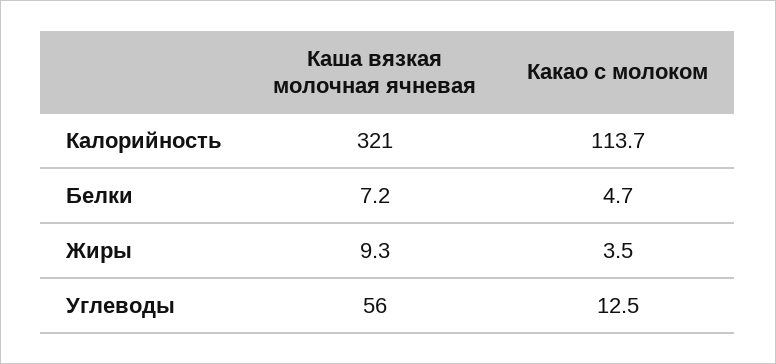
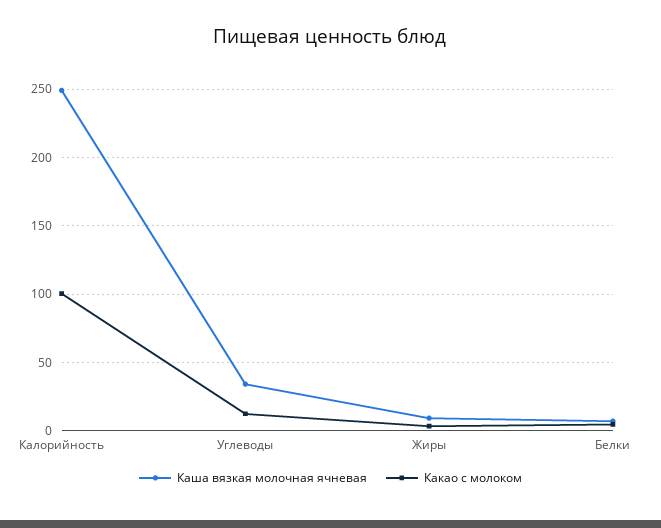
  {
    "Каша вязкая молочная ячневая": {
-     "Калорийность": 321,
+     "Калорийность": 250,
      "Белки": 7.2,
      "Жиры": 9.3,
-     "Углеводы": 56
+     "Углеводы": 35
    },
    "Какао с молоком": {
-     "Калорийность": 113.7,
+     "Калорийность": 100,
      "Белки": 4.7,
      "Жиры": 3.5,
      "Углеводы": 12.5
    }
  }

